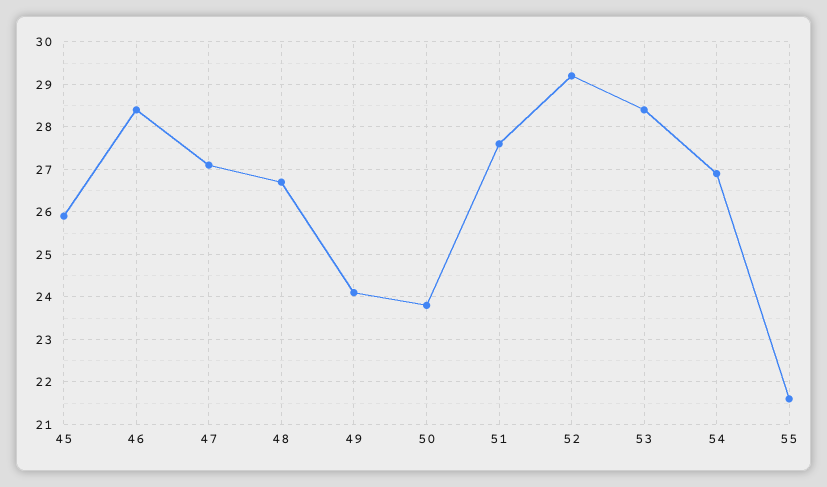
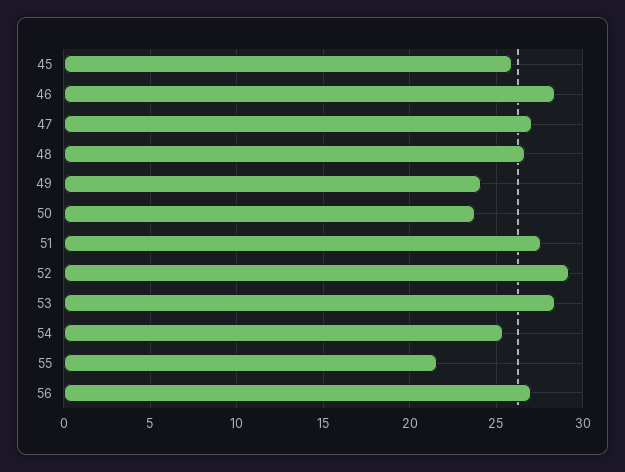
  {
    "45": 26,
    "46": 28.5,
    "47": 27,
    "48": 26.5,
    "49": 24,
    "50": 24,
    "51": 27.5,
    "52": 29,
    "53": 28.5,
-   "54": 27,
+   "54": 25.5,
-   "55": 21.5
+   "55": 21.5,
+   "56": 27
  }

